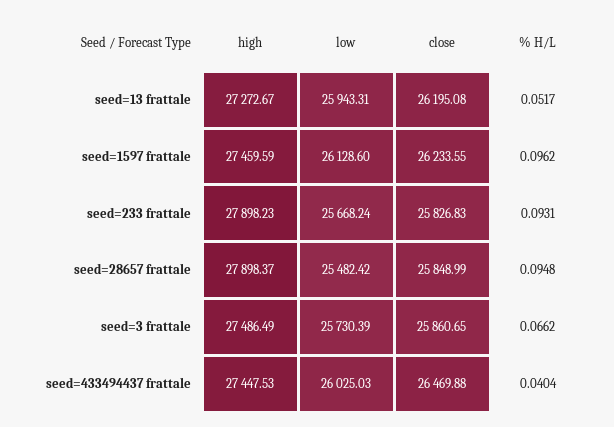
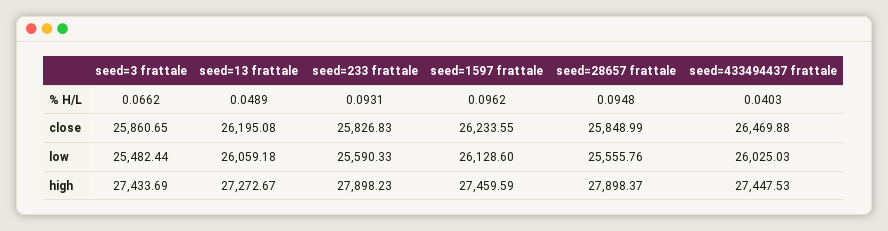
  {
    "high": {
      "seed=13 frattale": 27272.67,
      "seed=1597 frattale": 27459.59,
      "seed=233 frattale": 27898.23,
      "seed=28657 frattale": 27898.37,
-     "seed=3 frattale": 27486.49,
+     "seed=3 frattale": 27433.69,
      "seed=433494437 frattale": 27447.53
    },
    "low": {
-     "seed=13 frattale": 25943.31,
+     "seed=13 frattale": 26059.18,
      "seed=1597 frattale": 26128.6,
-     "seed=233 frattale": 25668.24,
+     "seed=233 frattale": 25590.33,
-     "seed=28657 frattale": 25482.42,
+     "seed=28657 frattale": 25555.76,
-     "seed=3 frattale": 25730.39,
+     "seed=3 frattale": 25482.44,
      "seed=433494437 frattale": 26025.03
    },
    "close": {
      "seed=13 frattale": 26195.08,
      "seed=1597 frattale": 26233.55,
      "seed=233 frattale": 25826.83,
      "seed=28657 frattale": 25848.99,
      "seed=3 frattale": 25860.65,
      "seed=433494437 frattale": 26469.88
    },
    "% H/L": {
-     "seed=13 frattale": 0.0517,
+     "seed=13 frattale": 0.0489,
      "seed=1597 frattale": 0.0962,
      "seed=233 frattale": 0.0931,
      "seed=28657 frattale": 0.0948,
      "seed=3 frattale": 0.0662,
-     "seed=433494437 frattale": 0.0404
+     "seed=433494437 frattale": 0.0403
    }
  }

